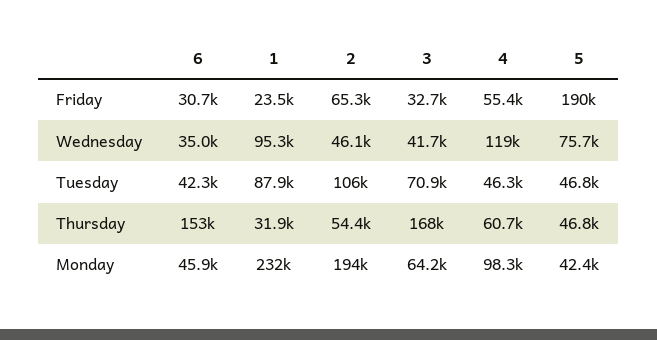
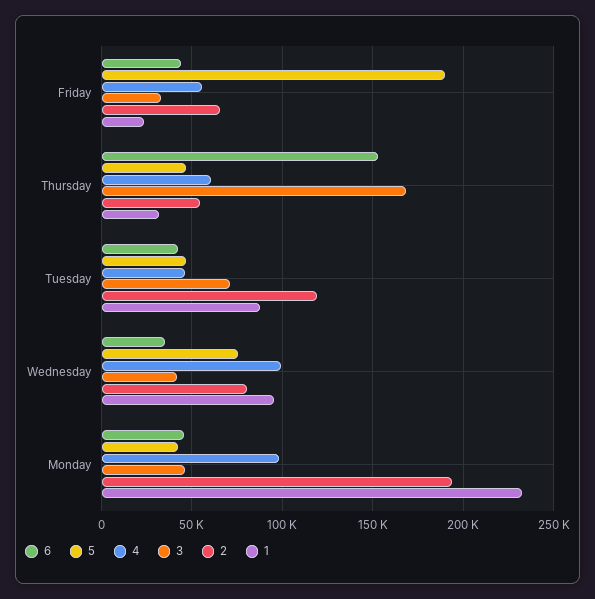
  {
    "6": {
-     "Friday": 30700,
+     "Friday": 45000,
      "Wednesday": 35000,
      "Tuesday": 42300,
      "Thursday": 153000,
      "Monday": 45900
    },
    "1": {
      "Friday": 23500,
      "Wednesday": 95300,
      "Tuesday": 87900,
      "Thursday": 31900,
      "Monday": 232000
    },
    "2": {
      "Friday": 65300,
-     "Wednesday": 46100,
+     "Wednesday": 80000,
-     "Tuesday": 106000,
+     "Tuesday": 120000,
      "Thursday": 54400,
      "Monday": 194000
    },
    "3": {
      "Friday": 32700,
      "Wednesday": 41700,
      "Tuesday": 70900,
      "Thursday": 168000,
-     "Monday": 64200
+     "Monday": 45000
    },
    "4": {
      "Friday": 55400,
-     "Wednesday": 119000,
+     "Wednesday": 100000,
      "Tuesday": 46300,
      "Thursday": 60700,
      "Monday": 98300
    },
    "5": {
      "Friday": 190000,
      "Wednesday": 75700,
      "Tuesday": 46800,
      "Thursday": 46800,
      "Monday": 42400
    }
  }

